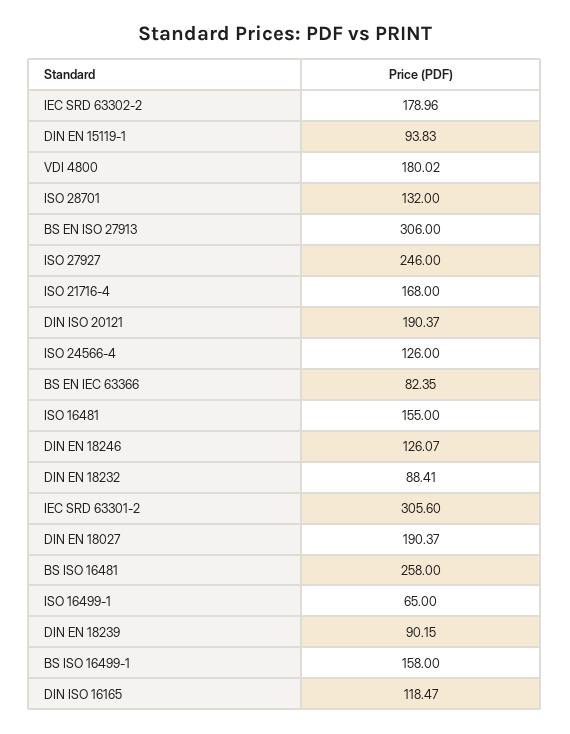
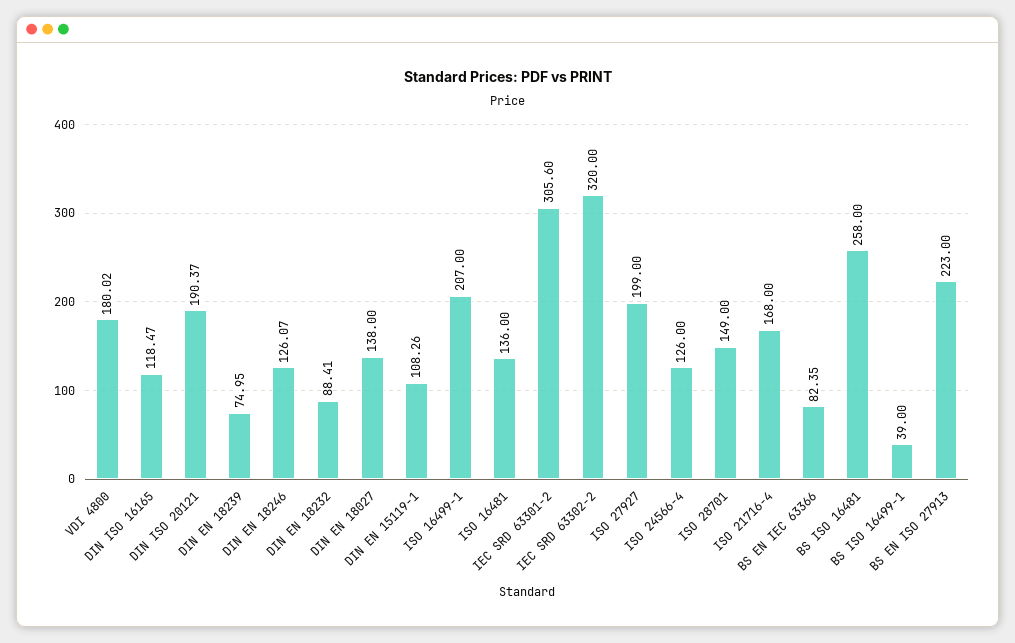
  {
-   "IEC SRD 63302-2": 178.96,
+   "IEC SRD 63302-2": 320,
-   "DIN EN 15119-1": 93.83,
+   "DIN EN 15119-1": 108.26,
    "VDI 4800": 180.02,
-   "ISO 28701": 132,
+   "ISO 28701": 149,
-   "BS EN ISO 27913": 306,
+   "BS EN ISO 27913": 223,
-   "ISO 27927": 246,
+   "ISO 27927": 199,
    "ISO 21716-4": 168,
    "DIN ISO 20121": 190.37,
    "ISO 24566-4": 126,
    "BS EN IEC 63366": 82.35,
-   "ISO 16481": 155,
+   "ISO 16481": 136,
    "DIN EN 18246": 126.07,
    "DIN EN 18232": 88.41,
    "IEC SRD 63301-2": 305.6,
-   "DIN EN 18027": 190.37,
+   "DIN EN 18027": 138,
    "BS ISO 16481": 258,
-   "ISO 16499-1": 65,
+   "ISO 16499-1": 207,
-   "DIN EN 18239": 90.15,
+   "DIN EN 18239": 74.95,
-   "BS ISO 16499-1": 158,
+   "BS ISO 16499-1": 39,
    "DIN ISO 16165": 118.47
  }

